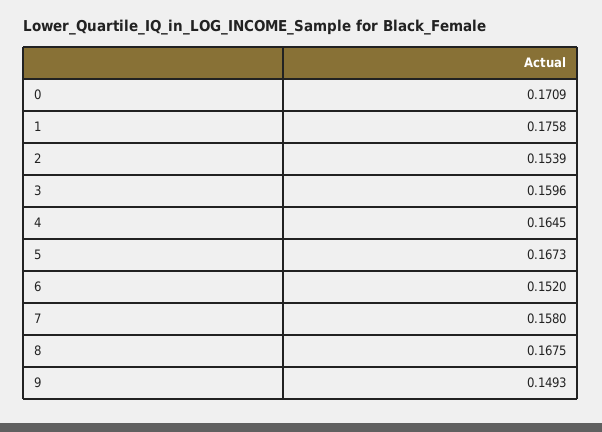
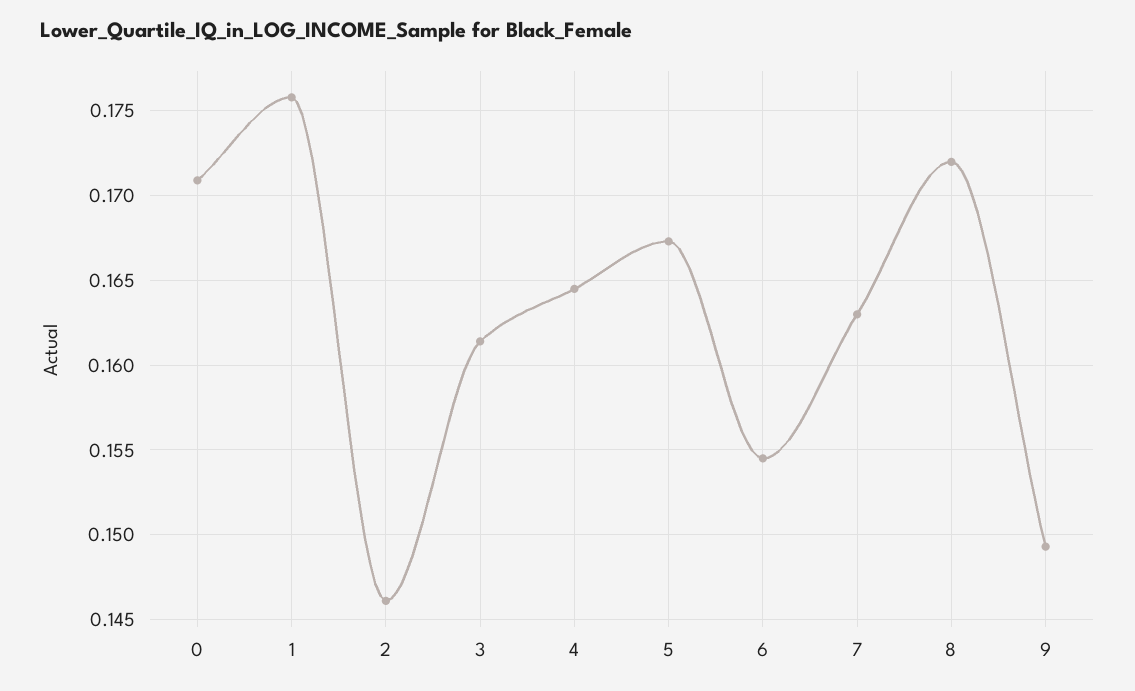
  {
    "0": 0.1709,
    "1": 0.1758,
-   "2": 0.1539,
+   "2": 0.146,
-   "3": 0.1596,
+   "3": 0.1615,
    "4": 0.1645,
    "5": 0.1673,
-   "6": 0.152,
+   "6": 0.1545,
-   "7": 0.158,
+   "7": 0.163,
-   "8": 0.1675,
+   "8": 0.172,
    "9": 0.1493
  }

